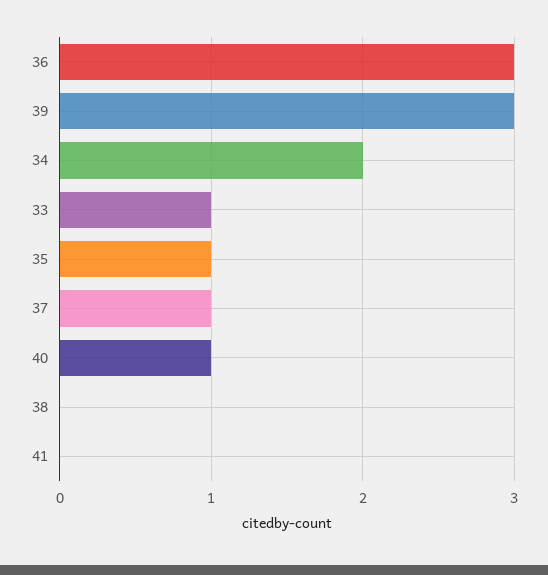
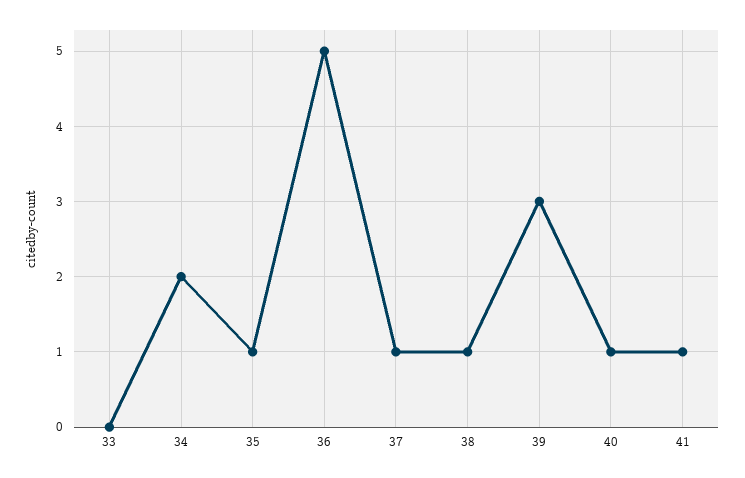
  {
-   "36": 3,
+   "36": 5,
    "39": 3,
    "34": 2,
-   "33": 1,
+   "33": 0,
    "35": 1,
    "37": 1,
    "40": 1,
-   "38": 0,
+   "38": 1,
-   "41": 0
+   "41": 1
  }

